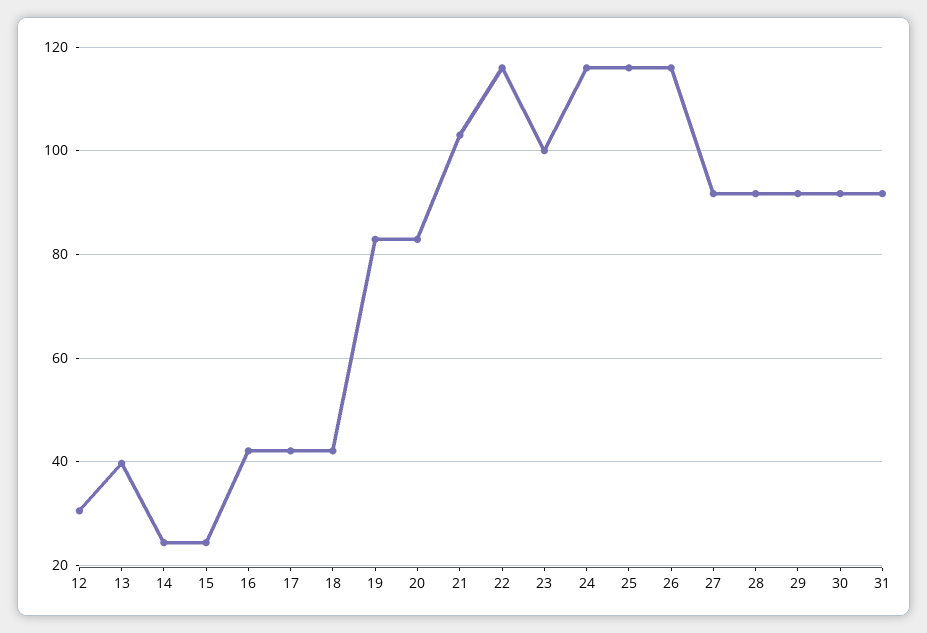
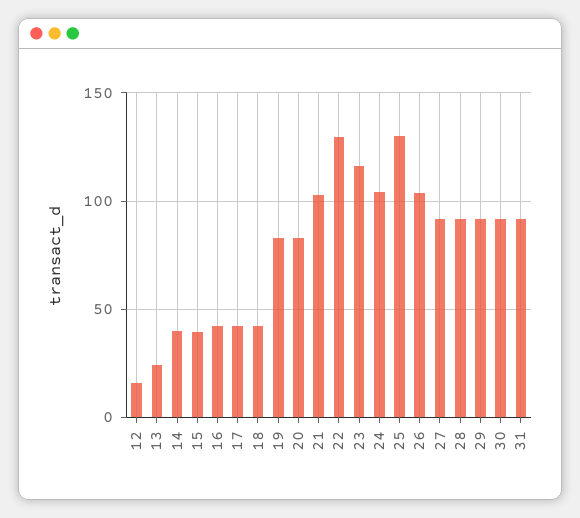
  {
-   "12": 30,
+   "12": 15,
-   "13": 40,
+   "13": 25,
-   "14": 24,
+   "14": 40,
-   "15": 24,
+   "15": 40,
    "16": 42,
    "17": 42,
    "18": 42,
    "19": 82,
    "20": 82,
    "21": 104,
-   "22": 116,
+   "22": 130,
-   "23": 100,
+   "23": 115,
-   "24": 116,
+   "24": 105,
-   "25": 116,
+   "25": 130,
-   "26": 116,
+   "26": 105,
    "27": 92,
    "28": 92,
    "29": 92,
    "30": 92,
    "31": 92
  }

